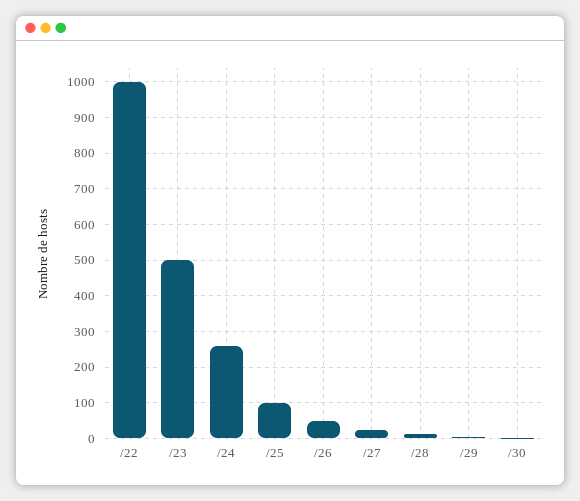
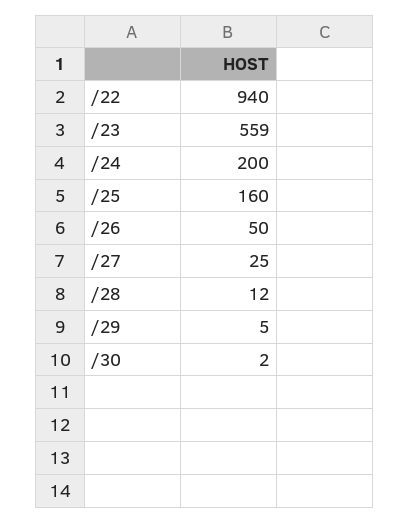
  {
-   "/22": 1000,
+   "/22": 940,
-   "/23": 500,
+   "/23": 559,
-   "/24": 260,
+   "/24": 200,
-   "/25": 100,
+   "/25": 160,
    "/26": 50,
    "/27": 25,
    "/28": 12,
    "/29": 5,
    "/30": 2
  }

